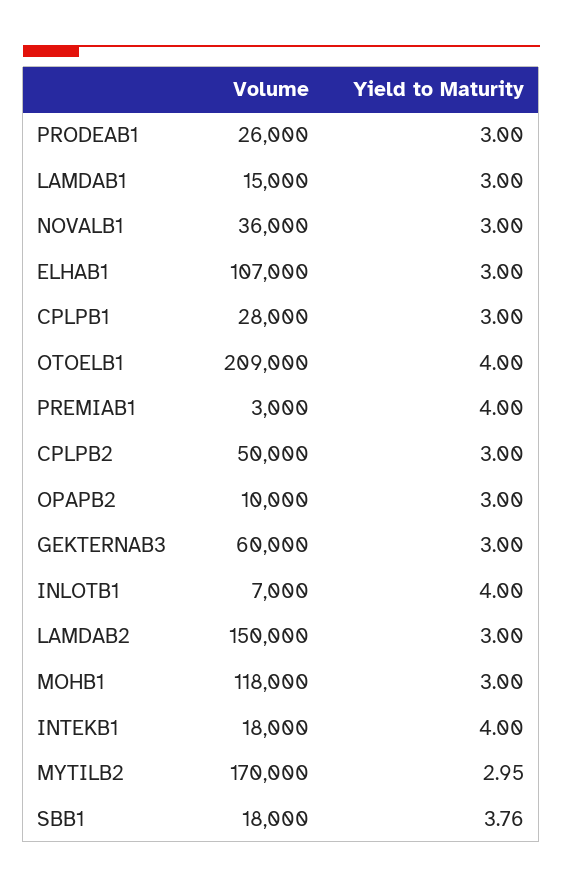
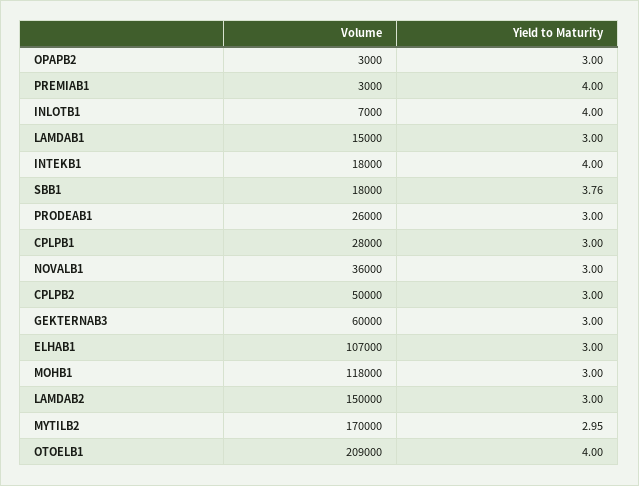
  {
    "Volume": {
      "PRODEAB1": 26000,
      "LAMDAB1": 15000,
      "NOVALB1": 36000,
      "ELHAB1": 107000,
      "CPLPB1": 28000,
      "OTOELB1": 209000,
      "PREMIAB1": 3000,
      "CPLPB2": 50000,
-     "OPAPB2": 10000,
+     "OPAPB2": 3000,
      "GEKTERNAB3": 60000,
      "INLOTB1": 7000,
      "LAMDAB2": 150000,
      "MOHB1": 118000,
      "INTEKB1": 18000,
      "MYTILB2": 170000,
      "SBB1": 18000
    },
    "Yield to Maturity": {
      "PRODEAB1": 3,
      "LAMDAB1": 3,
      "NOVALB1": 3,
      "ELHAB1": 3,
      "CPLPB1": 3,
      "OTOELB1": 4,
      "PREMIAB1": 4,
      "CPLPB2": 3,
      "OPAPB2": 3,
      "GEKTERNAB3": 3,
      "INLOTB1": 4,
      "LAMDAB2": 3,
      "MOHB1": 3,
      "INTEKB1": 4,
      "MYTILB2": 2.95,
      "SBB1": 3.76
    }
  }

